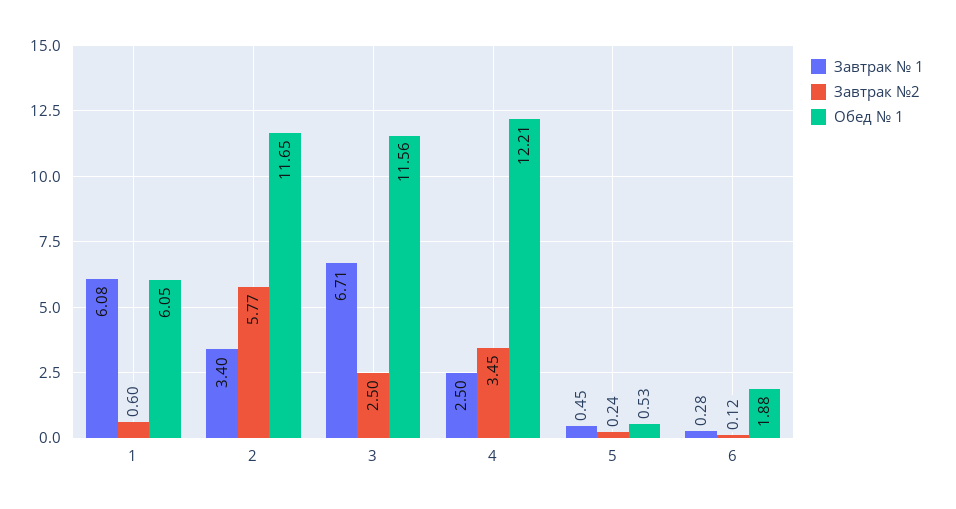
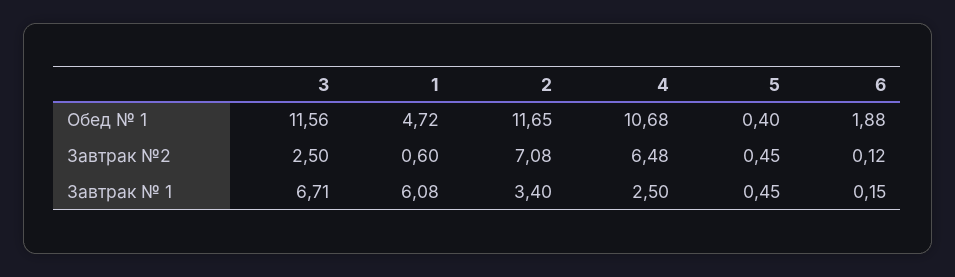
  {
    "Завтрак № 1": {
      "1": 6.08,
      "2": 3.4,
      "3": 6.71,
      "4": 2.5,
      "5": 0.45,
-     "6": 0.28
+     "6": 0.15
    },
    "Завтрак №2": {
      "1": 0.6,
-     "2": 5.77,
+     "2": 7.08,
      "3": 2.5,
-     "4": 3.45,
+     "4": 6.48,
-     "5": 0.24,
+     "5": 0.45,
      "6": 0.12
    },
    "Обед № 1": {
-     "1": 6.05,
+     "1": 4.72,
      "2": 11.65,
      "3": 11.56,
-     "4": 12.21,
+     "4": 10.68,
-     "5": 0.53,
+     "5": 0.4,
      "6": 1.88
    }
  }

